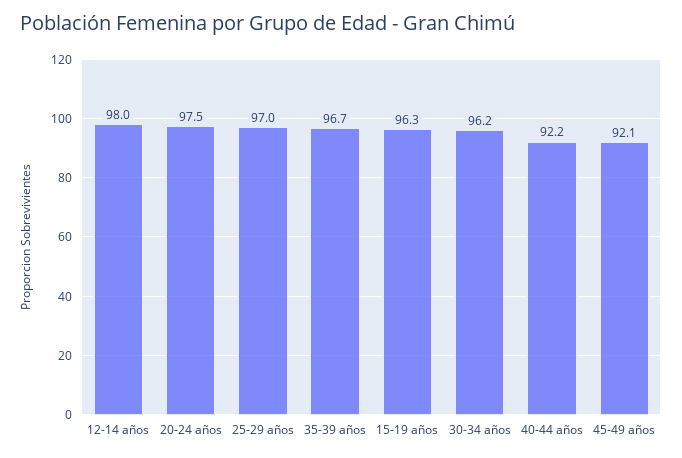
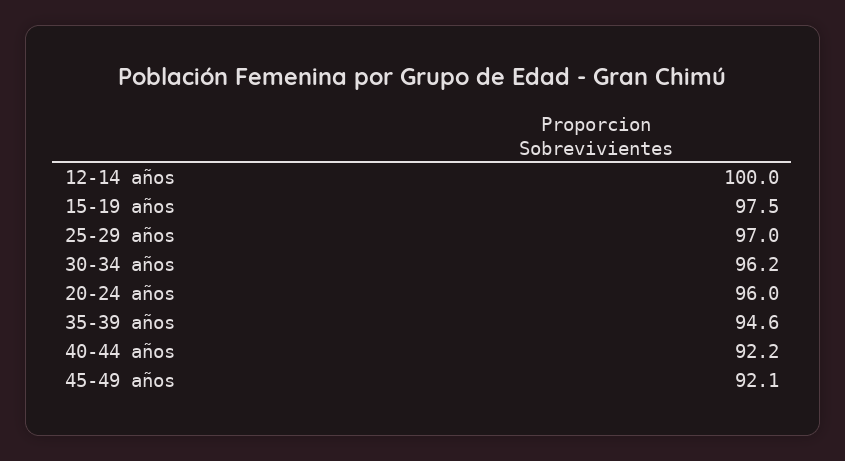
  {
-   "12-14 años": 98,
+   "12-14 años": 100,
-   "20-24 años": 97.5,
+   "20-24 años": 96,
    "25-29 años": 97,
-   "35-39 años": 96.7,
+   "35-39 años": 94.6,
-   "15-19 años": 96.3,
+   "15-19 años": 97.5,
    "30-34 años": 96.2,
    "40-44 años": 92.2,
    "45-49 años": 92.1
  }

